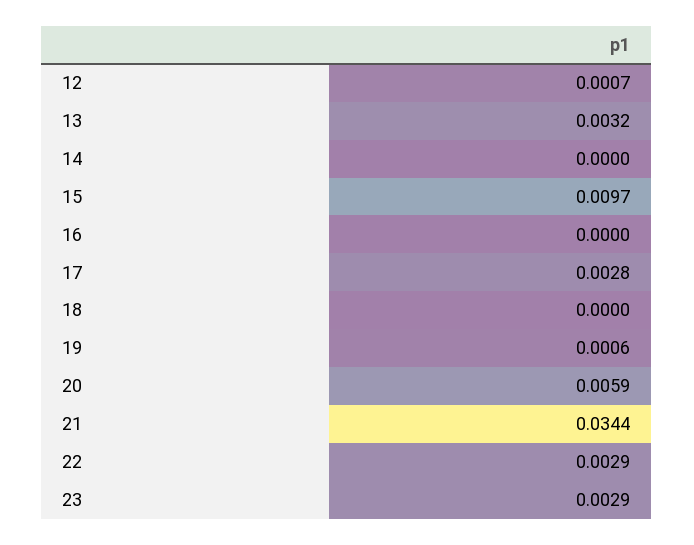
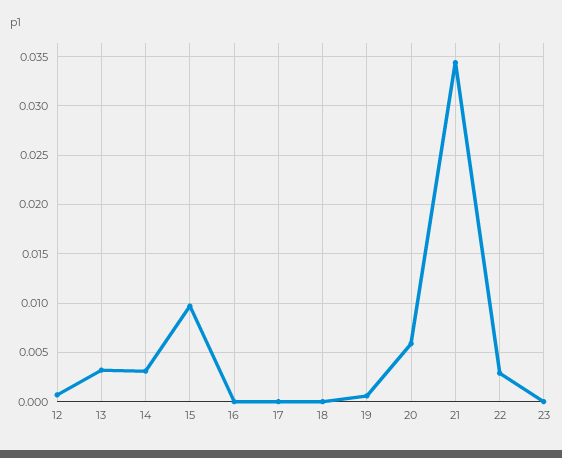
  {
    "12": 0.0007,
    "13": 0.0032,
-   "14": 0,
+   "14": 0.003,
    "15": 0.0097,
    "16": 0,
-   "17": 0.0028,
+   "17": 0,
    "18": 0,
    "19": 0.0006,
    "20": 0.0059,
    "21": 0.0344,
    "22": 0.0029,
-   "23": 0.0029
+   "23": 0
  }

